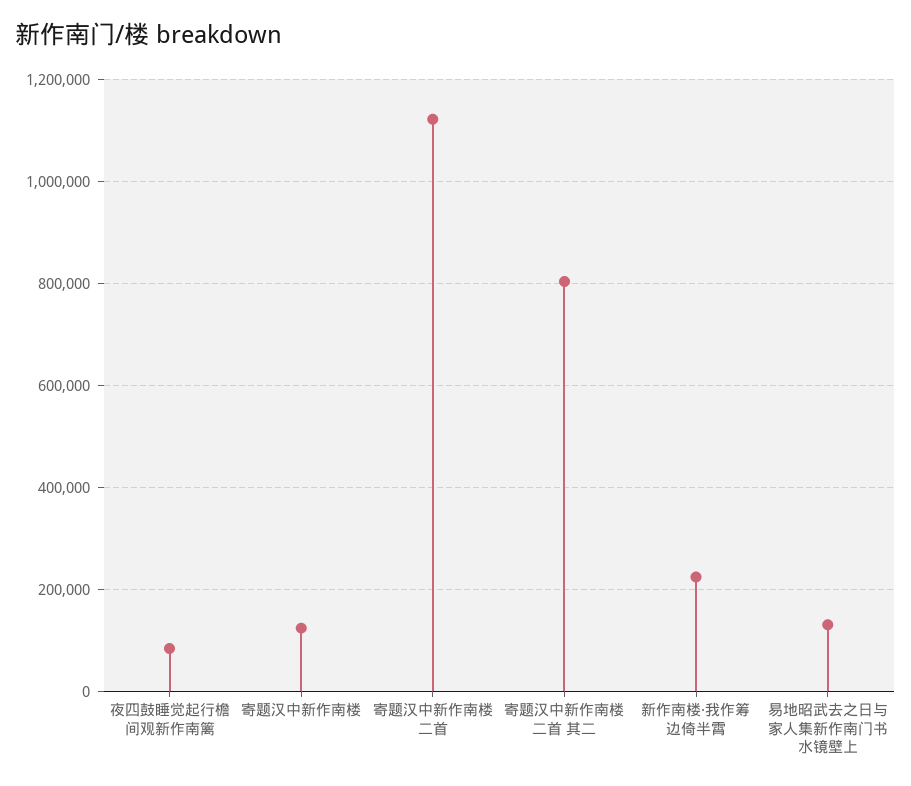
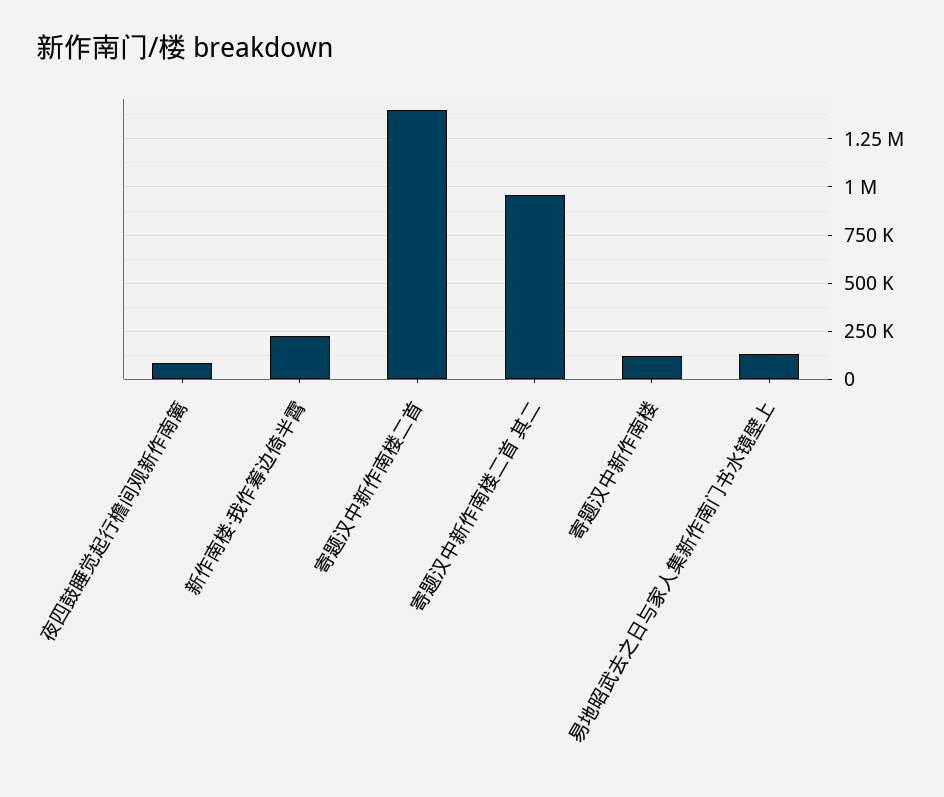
  {
    "夜四鼓睡觉起行檐间观新作南篱": 80000,
    "寄题汉中新作南楼": 120000,
-   "寄题汉中新作南楼二首": 1120000,
+   "寄题汉中新作南楼二首": 1400000,
-   "寄题汉中新作南楼二首 其二": 800000,
+   "寄题汉中新作南楼二首 其二": 950000,
    "新作南楼·我作筹边倚半霄": 220000,
    "易地昭武去之日与家人集新作南门书水镜壁上": 140000
  }

